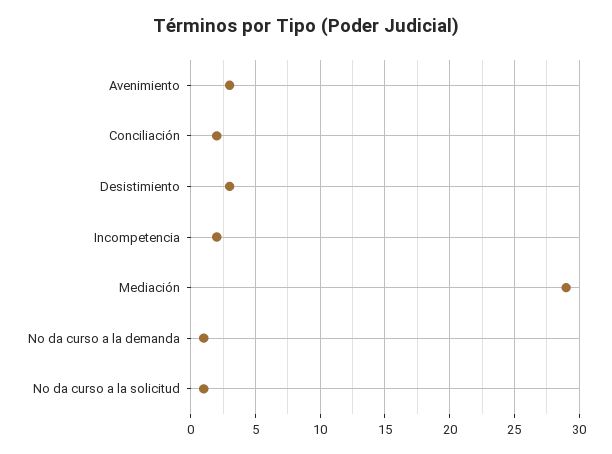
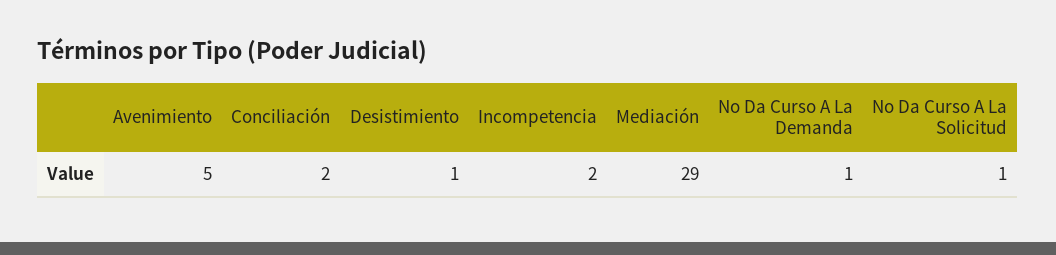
  {
-   "Avenimiento": 3,
+   "Avenimiento": 5,
    "Conciliación": 2,
-   "Desistimiento": 3,
+   "Desistimiento": 1,
    "Incompetencia": 2,
    "Mediación": 29,
    "No da curso a la demanda": 1,
    "No da curso a la solicitud": 1
  }

